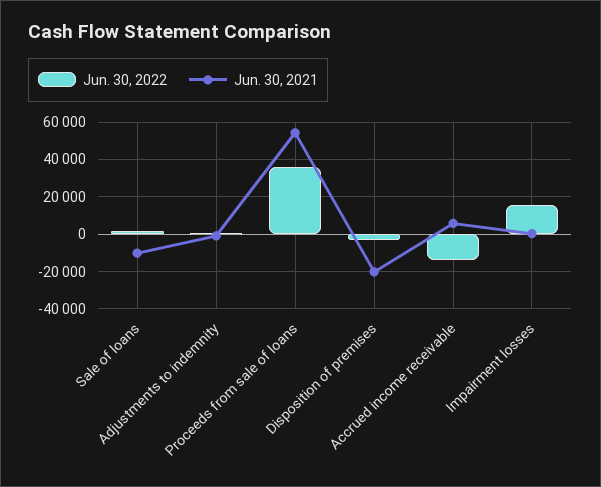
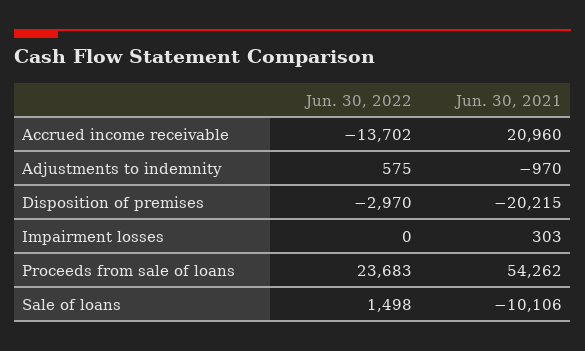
  {
    "Jun. 30, 2022": {
      "Sale of loans": 1498,
      "Adjustments to indemnity": 575,
-     "Proceeds from sale of loans": 35000,
+     "Proceeds from sale of loans": 23683,
      "Disposition of premises": -2970,
      "Accrued income receivable": -13702,
-     "Impairment losses": 15000
+     "Impairment losses": 0
    },
    "Jun. 30, 2021": {
      "Sale of loans": -10106,
      "Adjustments to indemnity": -970,
      "Proceeds from sale of loans": 54262,
      "Disposition of premises": -20215,
-     "Accrued income receivable": 5000,
+     "Accrued income receivable": 20960,
      "Impairment losses": 303
    }
  }

